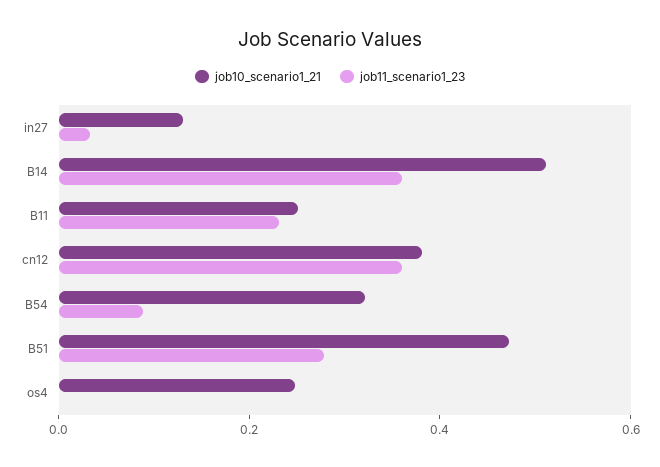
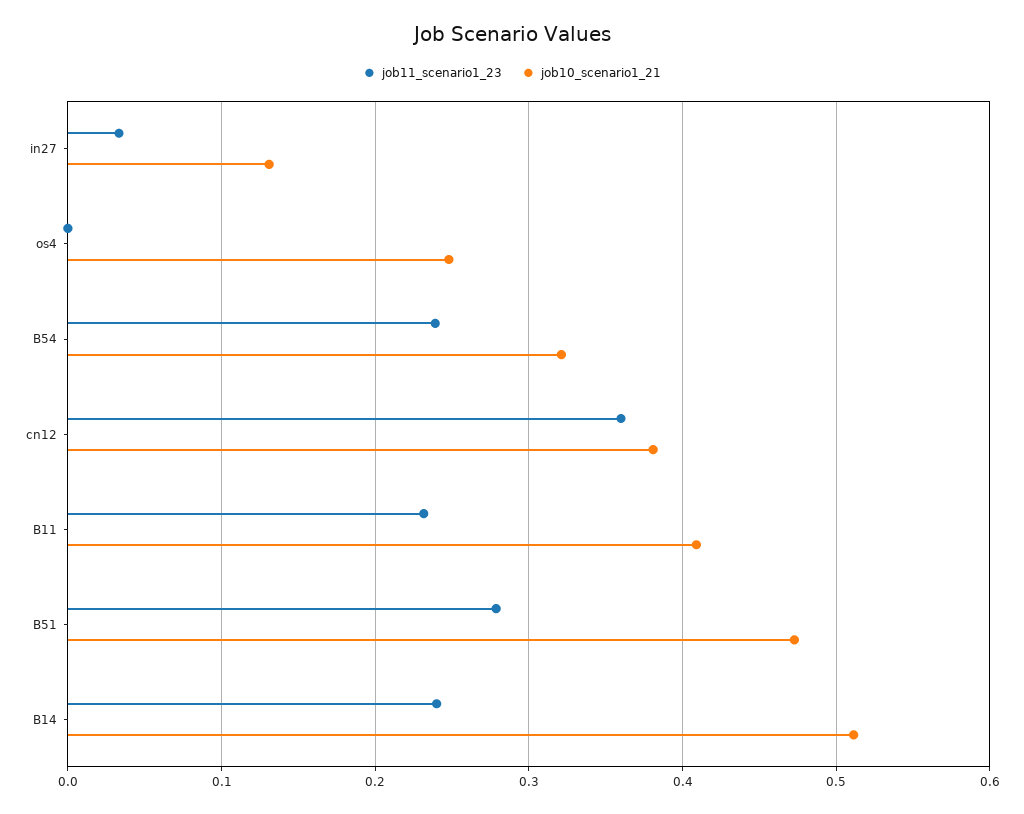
  {
    "job10_scenario1_21": {
      "in27": 0.13,
      "B14": 0.51,
-     "B11": 0.25,
+     "B11": 0.41,
      "cn12": 0.38,
      "B54": 0.32,
      "B51": 0.47,
      "os4": 0.25
    },
    "job11_scenario1_23": {
      "in27": 0.03,
-     "B14": 0.35,
+     "B14": 0.24,
      "B11": 0.23,
      "cn12": 0.36,
-     "B54": 0.1,
+     "B54": 0.24,
      "B51": 0.28,
      "os4": 0
    }
  }

